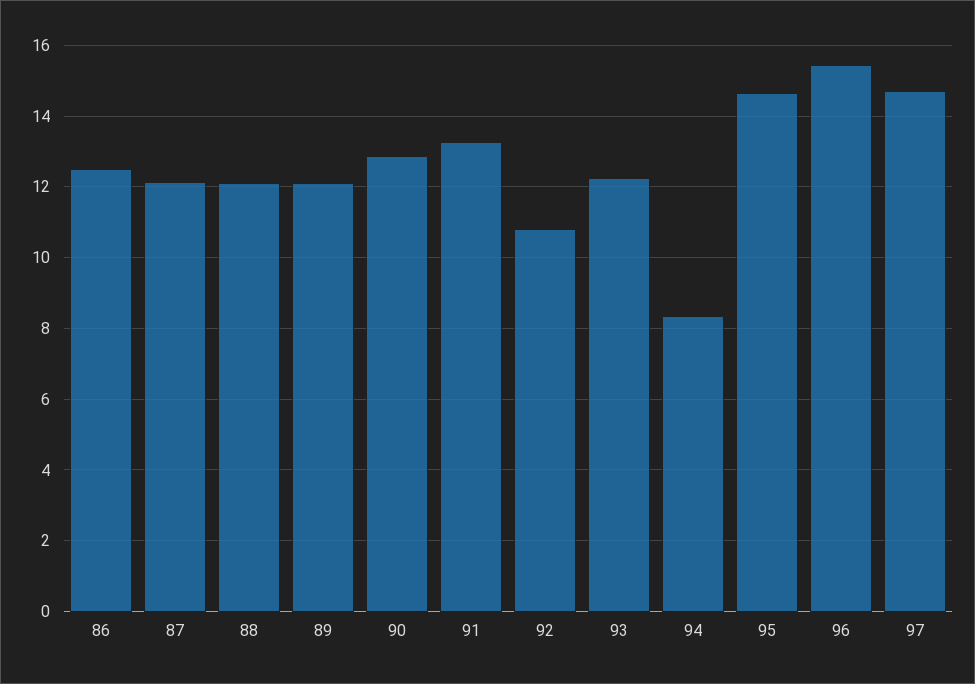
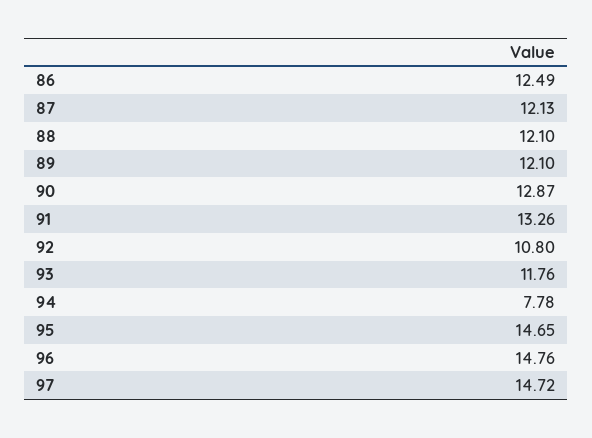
  {
    "86": 12.49,
    "87": 12.13,
    "88": 12.1,
    "89": 12.1,
    "90": 12.87,
    "91": 13.26,
    "92": 10.8,
-   "93": 12.2,
+   "93": 11.76,
-   "94": 8.4,
+   "94": 7.78,
    "95": 14.65,
-   "96": 15.4,
+   "96": 14.76,
    "97": 14.72
  }

